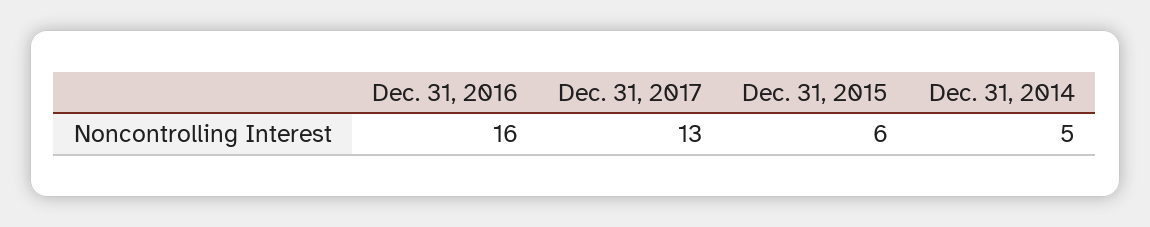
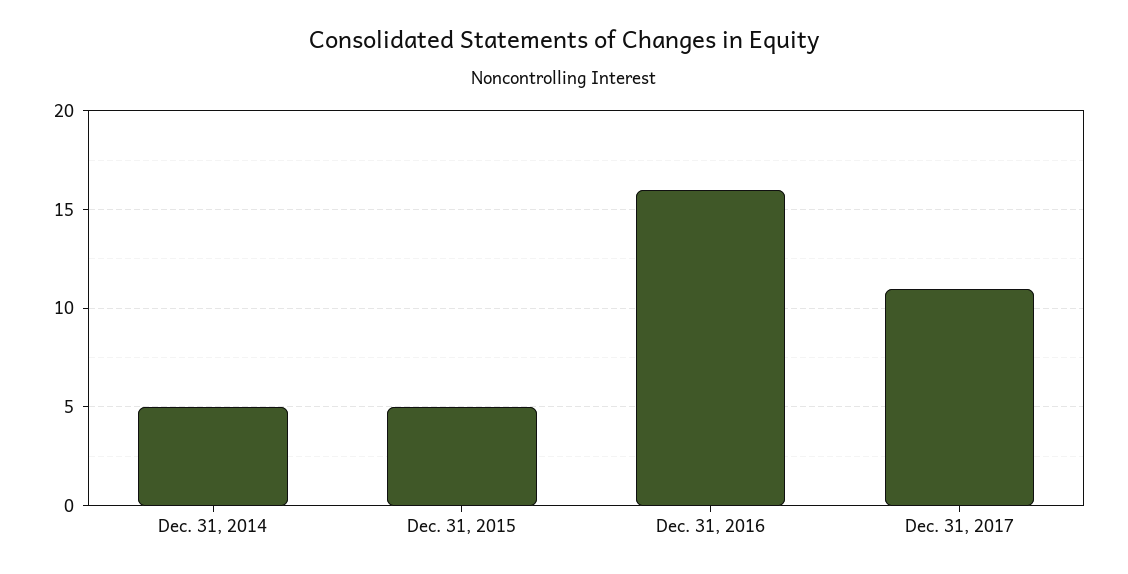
  {
    "Dec. 31, 2016": 16,
-   "Dec. 31, 2017": 13,
+   "Dec. 31, 2017": 11,
-   "Dec. 31, 2015": 6,
+   "Dec. 31, 2015": 5,
    "Dec. 31, 2014": 5
  }

